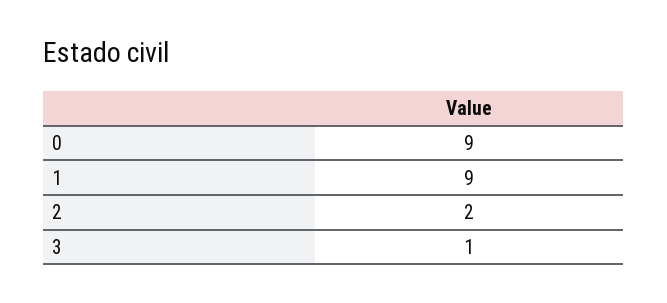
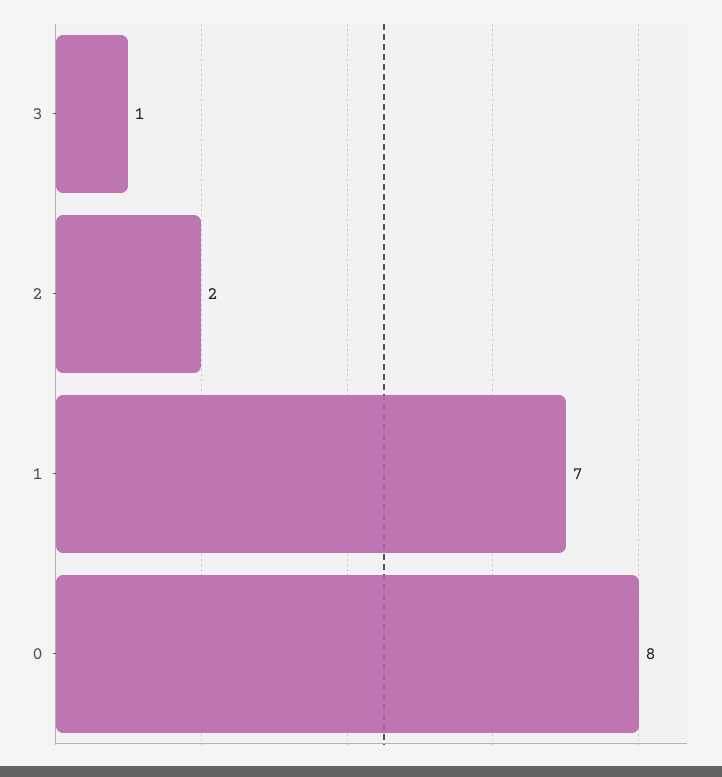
  {
-   "0": 9,
+   "0": 8,
-   "1": 9,
+   "1": 7,
    "2": 2,
    "3": 1
  }

